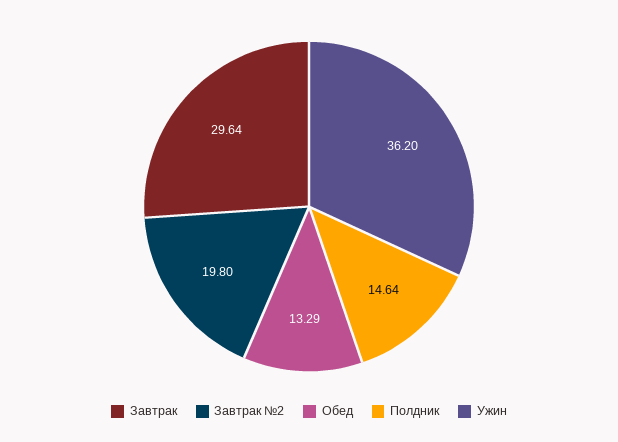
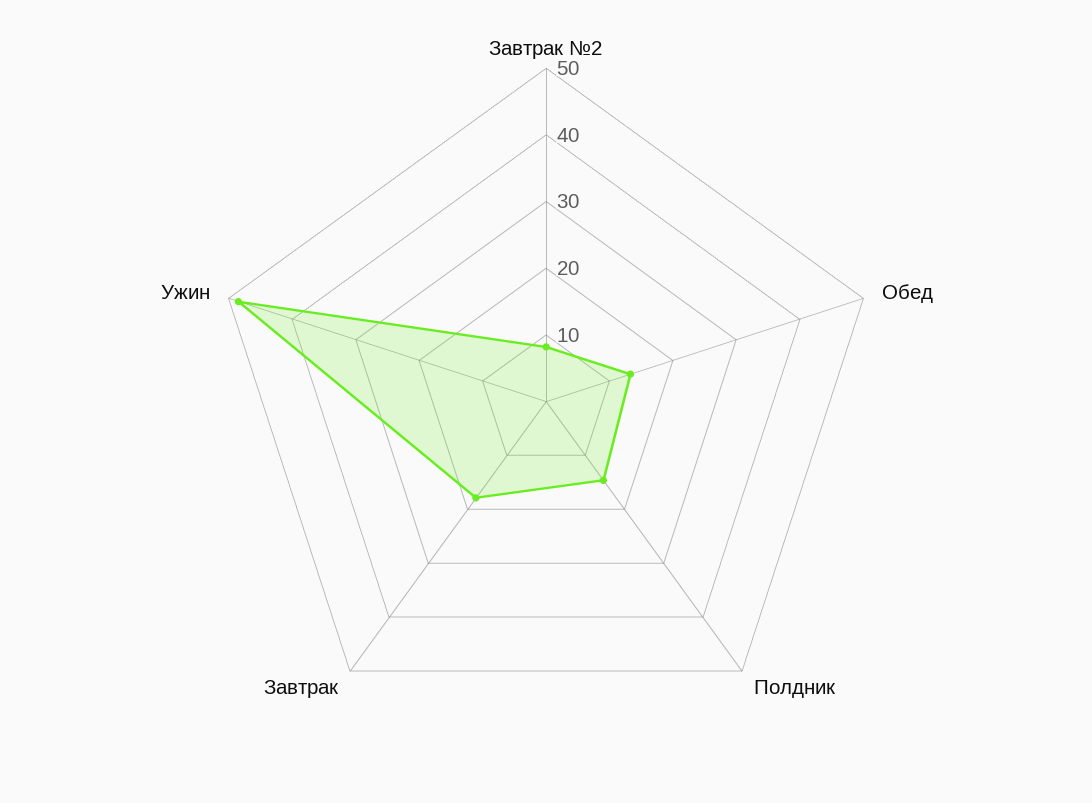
  {
-   "Завтрак": 29.64,
+   "Завтрак": 18,
-   "Завтрак №2": 19.8,
+   "Завтрак №2": 8,
    "Обед": 13.29,
    "Полдник": 14.64,
-   "Ужин": 36.2
+   "Ужин": 48
  }

